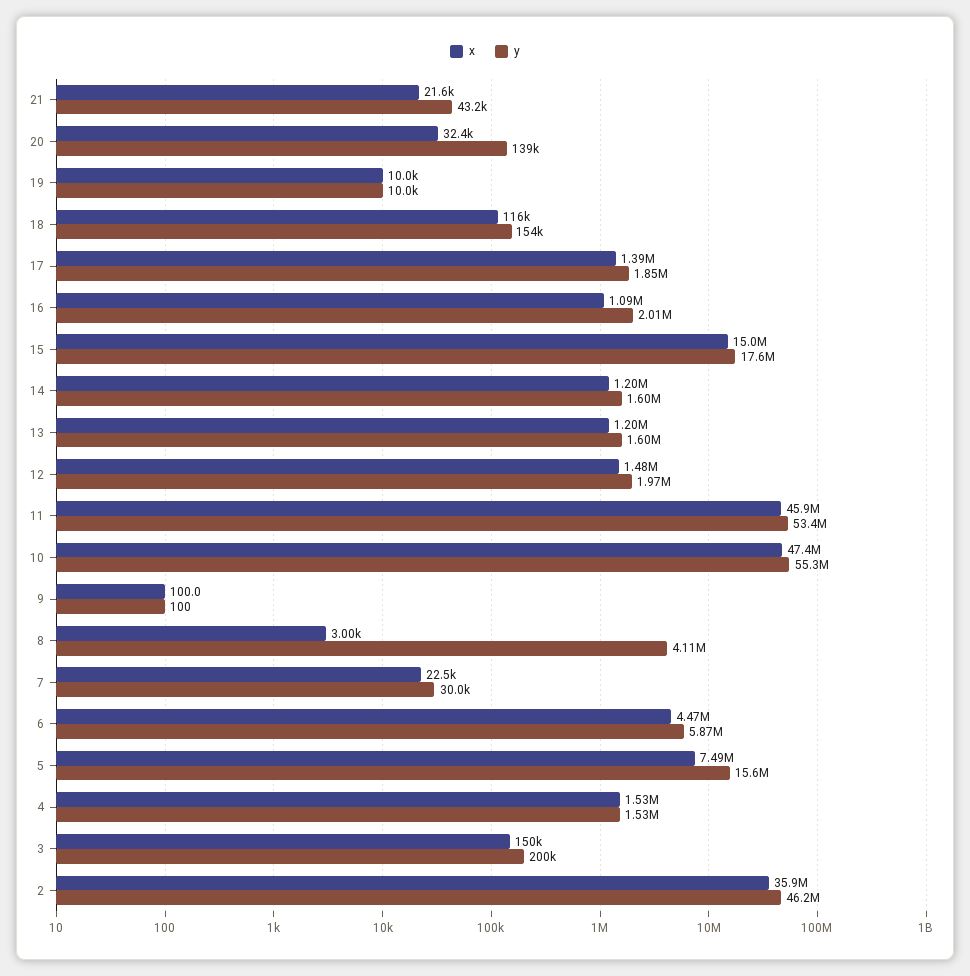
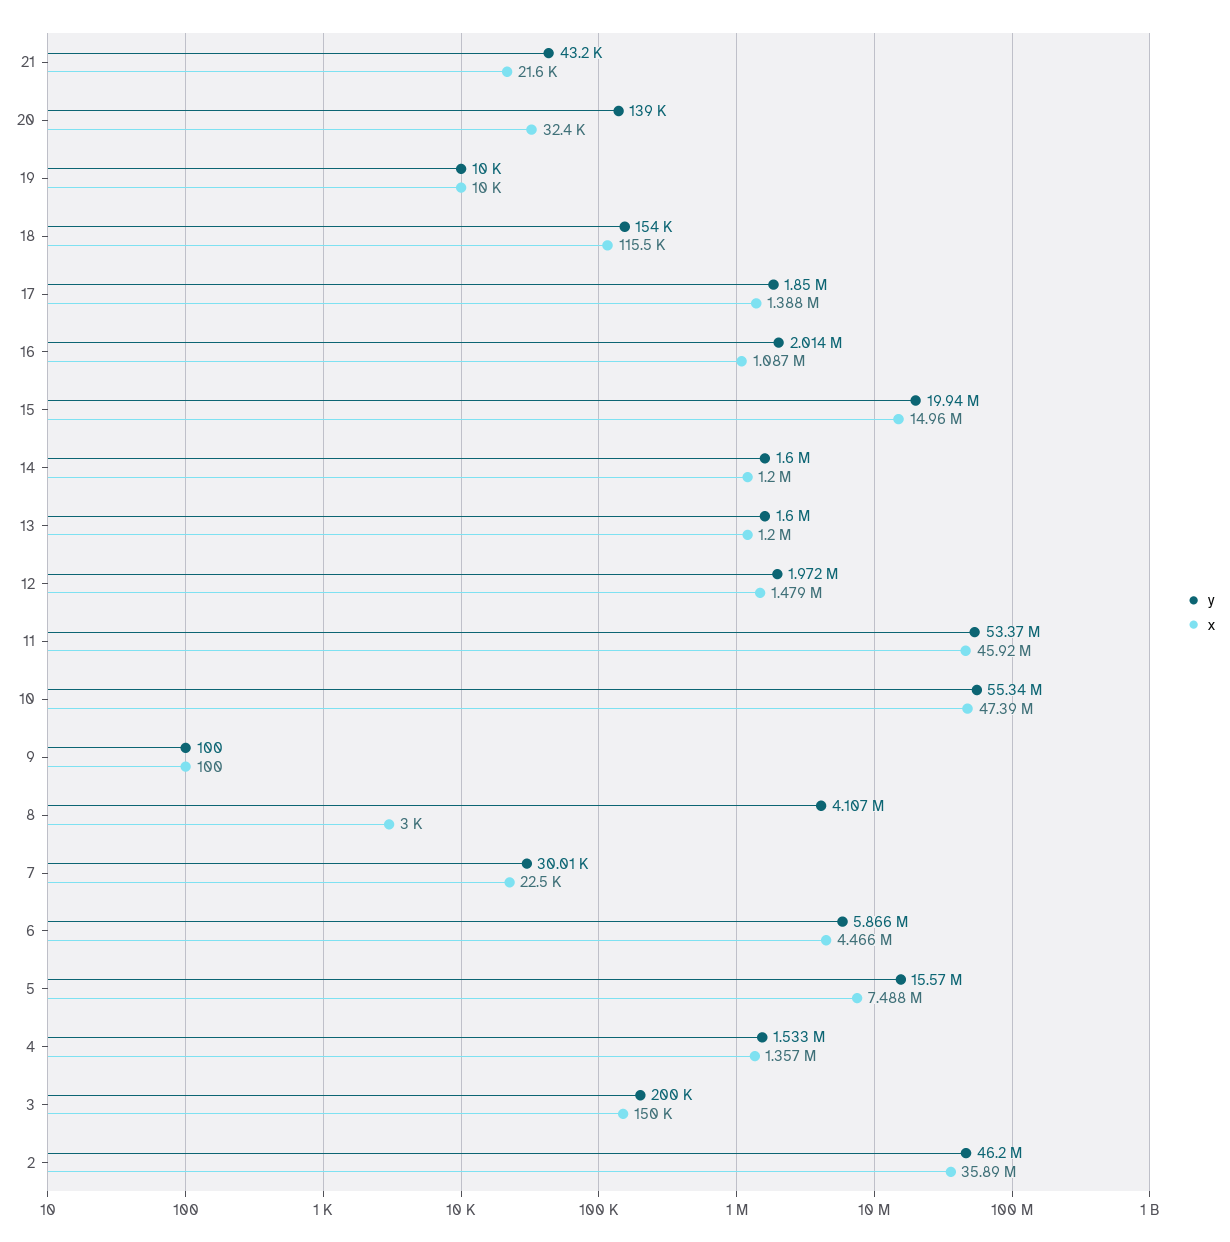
  {
    "x": {
      "21": 21600,
      "20": 32400,
      "19": 10000,
      "18": 115500,
      "17": 1388000,
      "16": 1087000,
      "15": 14960000,
      "14": 1200000,
      "13": 1200000,
      "12": 1479000,
      "11": 45920000,
      "10": 47390000,
      "9": 100,
      "8": 3000,
      "7": 22500,
      "6": 4466000,
      "5": 7488000,
-     "4": 1530000,
+     "4": 1357000,
      "3": 150000,
      "2": 35890000
    },
    "y": {
      "21": 43200,
      "20": 139000,
      "19": 10000,
      "18": 154000,
      "17": 1850000,
      "16": 2014000,
-     "15": 17600000,
+     "15": 19940000,
      "14": 1600000,
      "13": 1600000,
      "12": 1972000,
      "11": 53370000,
      "10": 55340000,
      "9": 100,
      "8": 4107000,
      "7": 30010,
      "6": 5866000,
      "5": 15570000,
      "4": 1533000,
      "3": 200000,
      "2": 46200000
    }
  }

